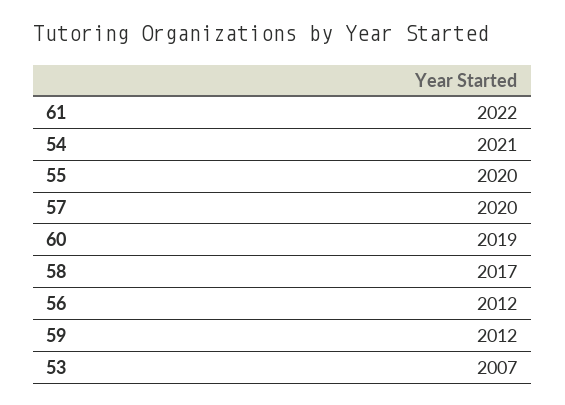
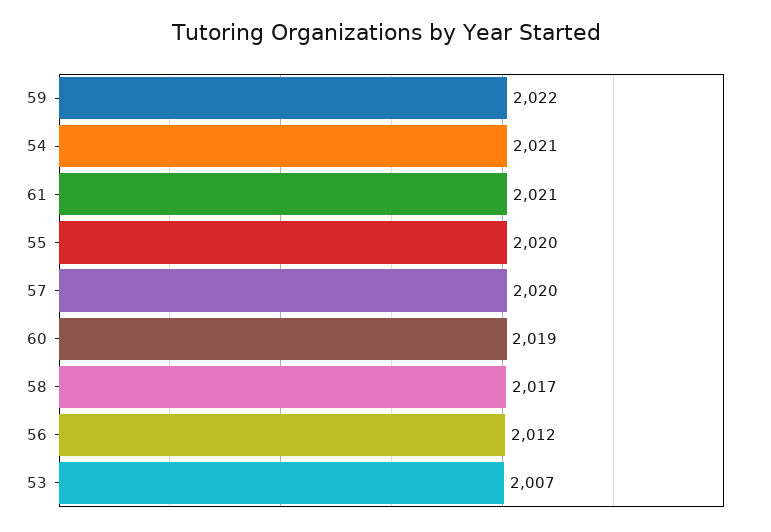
  {
-   "61": 2022,
+   "61": 2021,
    "54": 2021,
    "55": 2020,
    "57": 2020,
    "60": 2019,
    "58": 2017,
    "56": 2012,
-   "59": 2012,
+   "59": 2022,
    "53": 2007
  }

